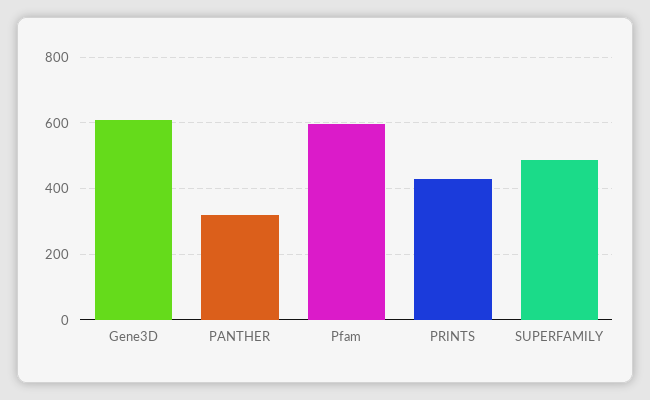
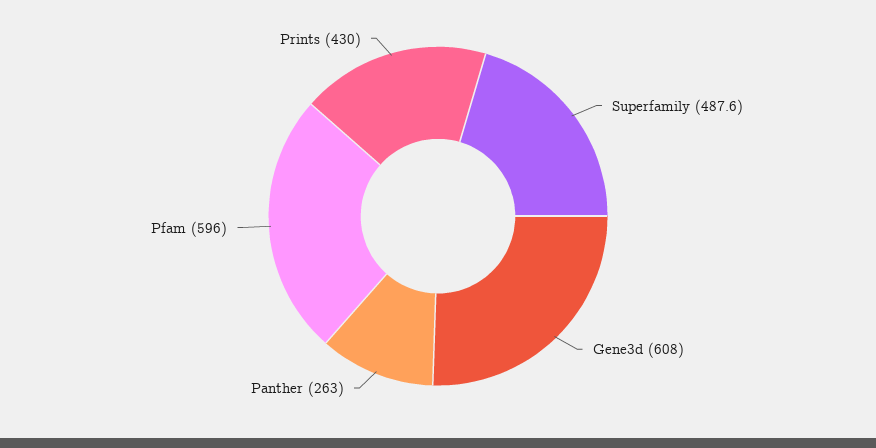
  {
    "Gene3D": 608,
-   "PANTHER": 320,
+   "PANTHER": 263,
    "Pfam": 596,
    "PRINTS": 430,
    "SUPERFAMILY": 487.6
  }

